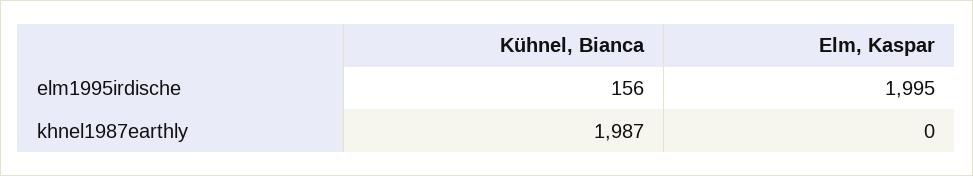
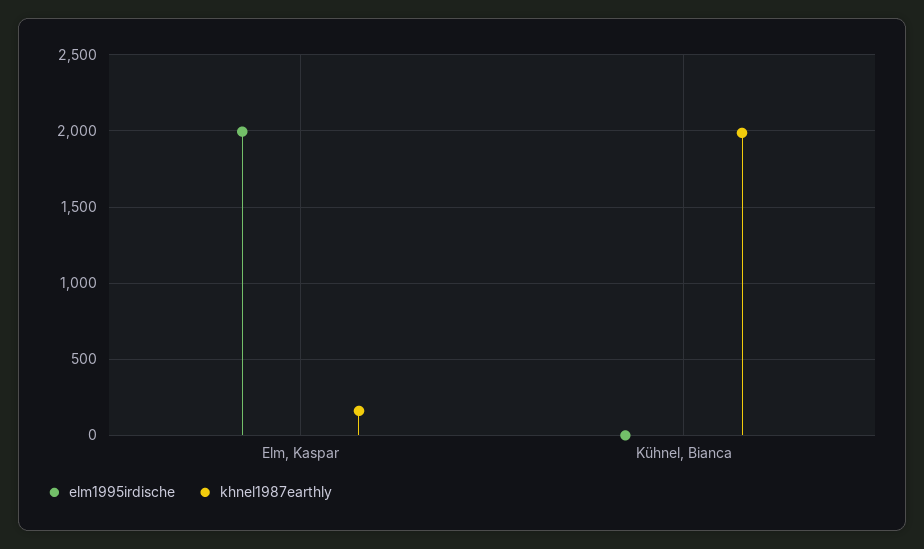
  {
    "elm1995irdische": {
-     "Kühnel, Bianca": 156,
+     "Kühnel, Bianca": 0,
      "Elm, Kaspar": 1995
    },
    "khnel1987earthly": {
      "Kühnel, Bianca": 1987,
-     "Elm, Kaspar": 0
+     "Elm, Kaspar": 150
    }
  }

